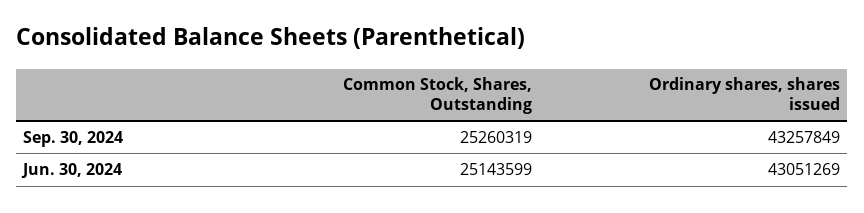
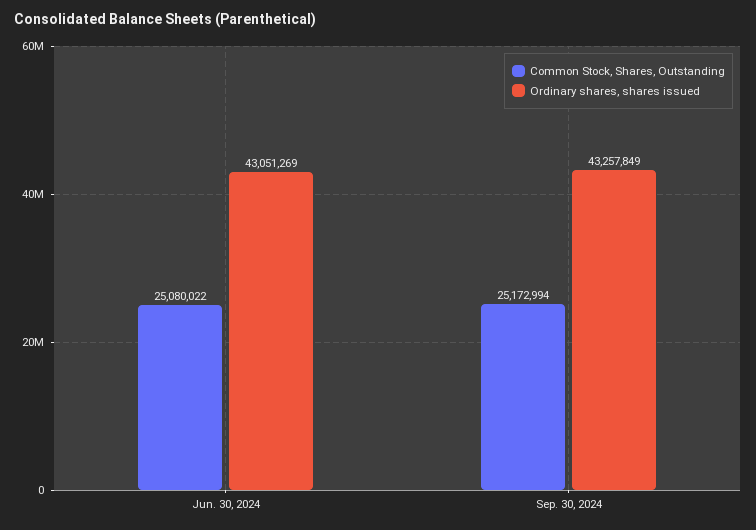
  {
    "Common Stock, Shares, Outstanding": {
-     "Sep. 30, 2024": 25260319,
+     "Sep. 30, 2024": 25172994,
-     "Jun. 30, 2024": 25143599
+     "Jun. 30, 2024": 25080022
    },
    "Ordinary shares, shares issued": {
      "Sep. 30, 2024": 43257849,
      "Jun. 30, 2024": 43051269
    }
  }

